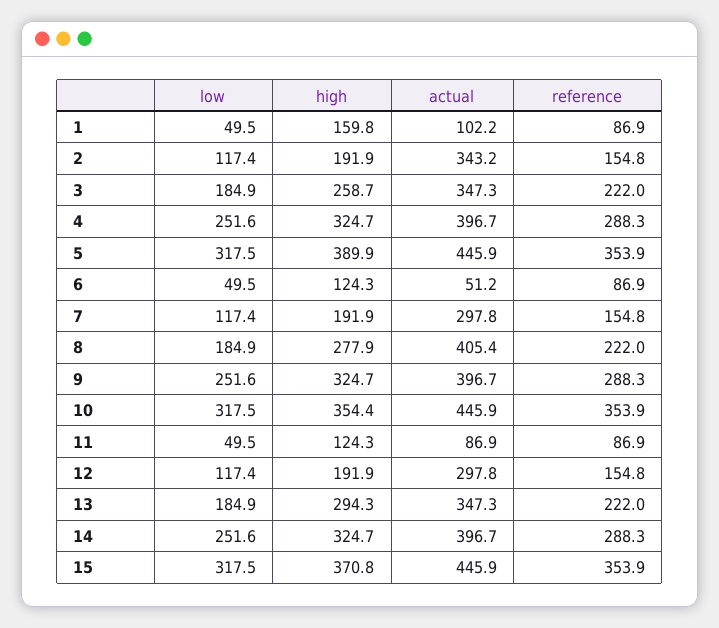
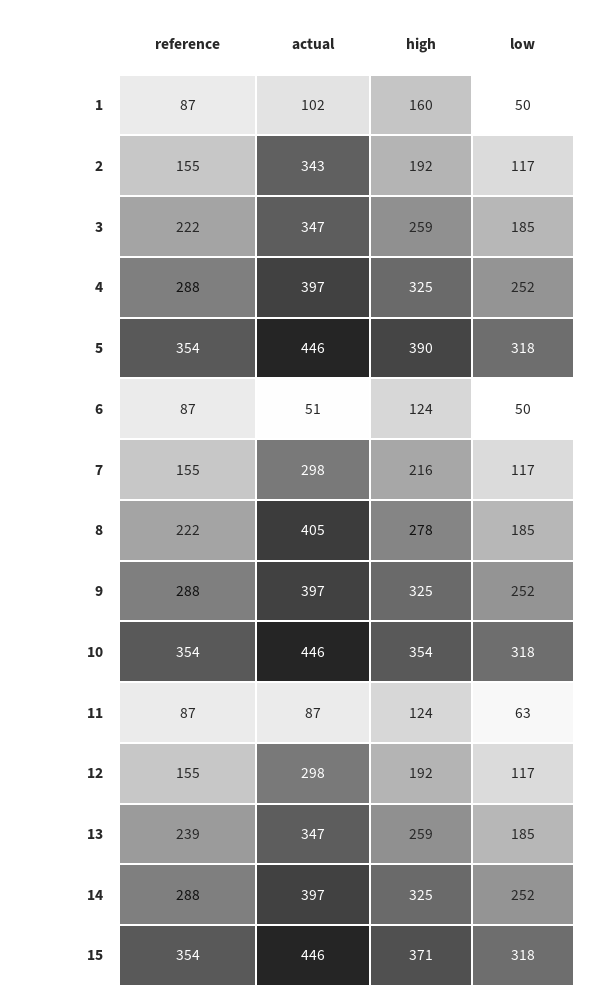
  {
    "low": {
      "1": 49.5,
      "2": 117.4,
      "3": 184.9,
      "4": 251.6,
      "5": 317.5,
      "6": 49.5,
      "7": 117.4,
      "8": 184.9,
      "9": 251.6,
      "10": 317.5,
-     "11": 49.5,
+     "11": 63,
      "12": 117.4,
      "13": 184.9,
      "14": 251.6,
      "15": 317.5
    },
    "high": {
      "1": 159.8,
      "2": 191.9,
      "3": 258.7,
      "4": 324.7,
      "5": 389.9,
      "6": 124.3,
-     "7": 191.9,
+     "7": 216,
      "8": 277.9,
      "9": 324.7,
      "10": 354.4,
      "11": 124.3,
      "12": 191.9,
-     "13": 294.3,
+     "13": 259,
      "14": 324.7,
      "15": 370.8
    },
    "actual": {
      "1": 102.2,
      "2": 343.2,
      "3": 347.3,
      "4": 396.7,
      "5": 445.9,
      "6": 51.2,
      "7": 297.8,
      "8": 405.4,
      "9": 396.7,
      "10": 445.9,
      "11": 86.9,
      "12": 297.8,
      "13": 347.3,
      "14": 396.7,
      "15": 445.9
    },
    "reference": {
      "1": 86.9,
      "2": 154.8,
      "3": 222,
      "4": 288.3,
      "5": 353.9,
      "6": 86.9,
      "7": 154.8,
      "8": 222,
      "9": 288.3,
      "10": 353.9,
      "11": 86.9,
      "12": 154.8,
-     "13": 222,
+     "13": 239,
      "14": 288.3,
      "15": 353.9
    }
  }

